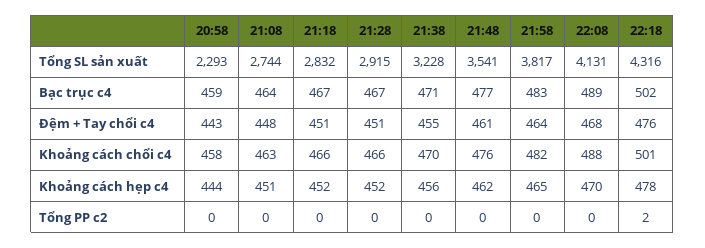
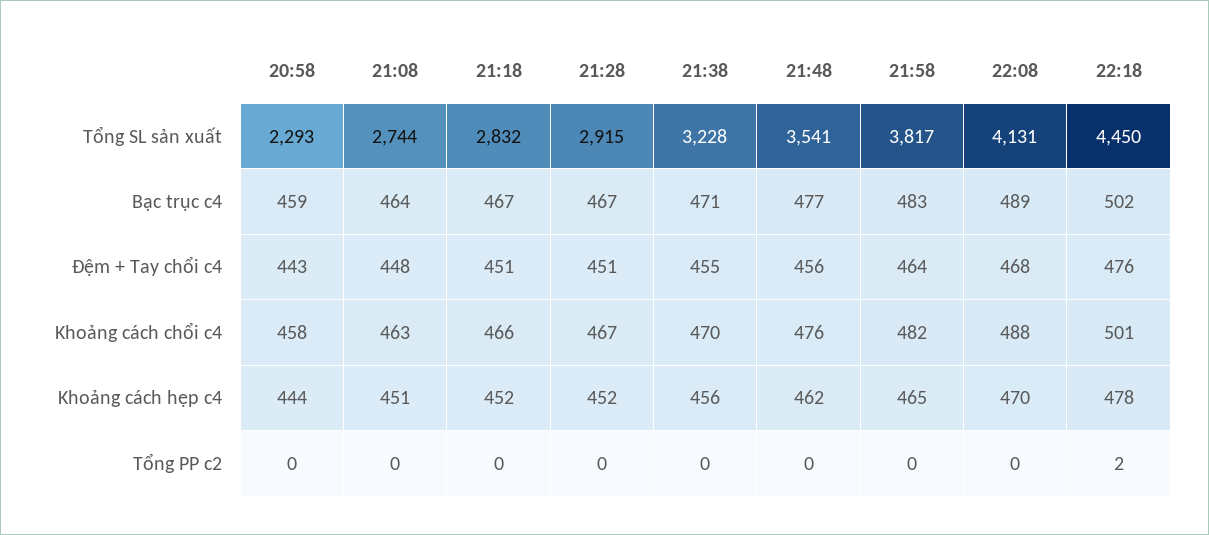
  {
    "20:58": {
      "Tổng SL sản xuất": 2293,
      "Bạc trục c4": 459,
      "Đệm + Tay chổi c4": 443,
      "Khoảng cách chổi c4": 458,
      "Khoảng cách hẹp c4": 444,
      "Tổng PP c2": 0
    },
    "21:08": {
      "Tổng SL sản xuất": 2744,
      "Bạc trục c4": 464,
      "Đệm + Tay chổi c4": 448,
      "Khoảng cách chổi c4": 463,
      "Khoảng cách hẹp c4": 451,
      "Tổng PP c2": 0
    },
    "21:18": {
      "Tổng SL sản xuất": 2832,
      "Bạc trục c4": 467,
      "Đệm + Tay chổi c4": 451,
      "Khoảng cách chổi c4": 466,
      "Khoảng cách hẹp c4": 452,
      "Tổng PP c2": 0
    },
    "21:28": {
      "Tổng SL sản xuất": 2915,
      "Bạc trục c4": 467,
      "Đệm + Tay chổi c4": 451,
-     "Khoảng cách chổi c4": 466,
+     "Khoảng cách chổi c4": 467,
      "Khoảng cách hẹp c4": 452,
      "Tổng PP c2": 0
    },
    "21:38": {
      "Tổng SL sản xuất": 3228,
      "Bạc trục c4": 471,
      "Đệm + Tay chổi c4": 455,
      "Khoảng cách chổi c4": 470,
      "Khoảng cách hẹp c4": 456,
      "Tổng PP c2": 0
    },
    "21:48": {
      "Tổng SL sản xuất": 3541,
      "Bạc trục c4": 477,
-     "Đệm + Tay chổi c4": 461,
+     "Đệm + Tay chổi c4": 456,
      "Khoảng cách chổi c4": 476,
      "Khoảng cách hẹp c4": 462,
      "Tổng PP c2": 0
    },
    "21:58": {
      "Tổng SL sản xuất": 3817,
      "Bạc trục c4": 483,
      "Đệm + Tay chổi c4": 464,
      "Khoảng cách chổi c4": 482,
      "Khoảng cách hẹp c4": 465,
      "Tổng PP c2": 0
    },
    "22:08": {
      "Tổng SL sản xuất": 4131,
      "Bạc trục c4": 489,
      "Đệm + Tay chổi c4": 468,
      "Khoảng cách chổi c4": 488,
      "Khoảng cách hẹp c4": 470,
      "Tổng PP c2": 0
    },
    "22:18": {
-     "Tổng SL sản xuất": 4316,
+     "Tổng SL sản xuất": 4450,
      "Bạc trục c4": 502,
      "Đệm + Tay chổi c4": 476,
      "Khoảng cách chổi c4": 501,
      "Khoảng cách hẹp c4": 478,
      "Tổng PP c2": 2
    }
  }

